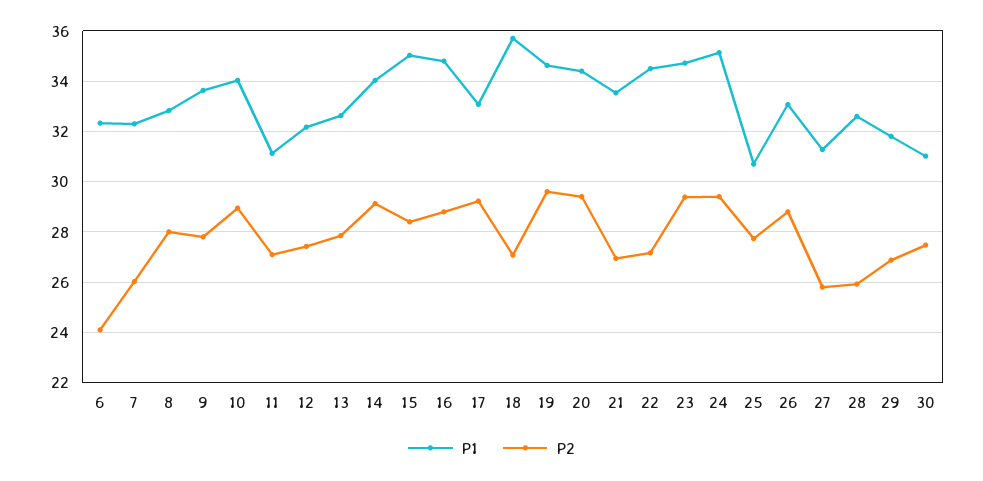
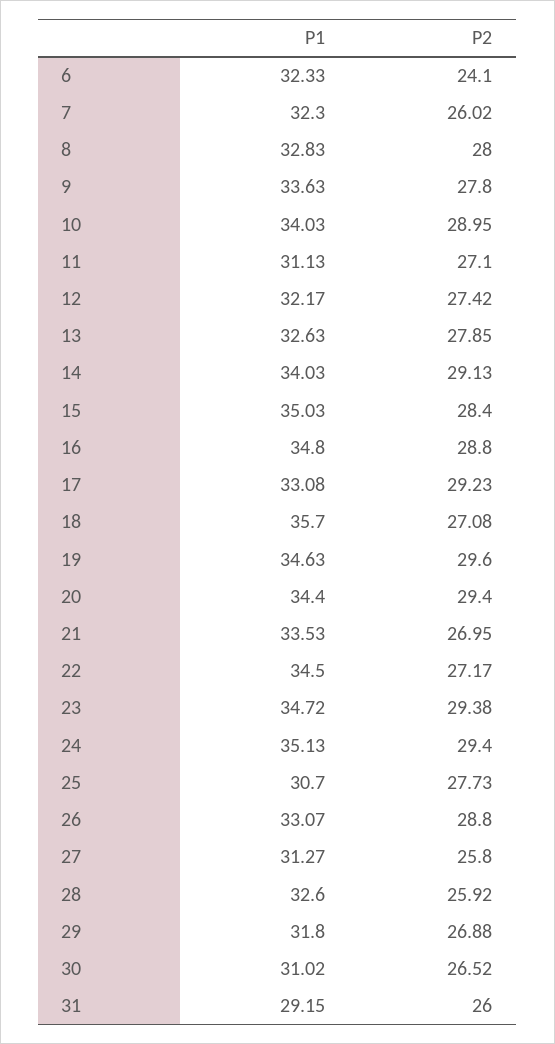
  {
    "P1": {
      "6": 32.33,
      "7": 32.3,
      "8": 32.83,
      "9": 33.63,
      "10": 34.03,
      "11": 31.13,
      "12": 32.17,
      "13": 32.63,
      "14": 34.03,
      "15": 35.03,
      "16": 34.8,
      "17": 33.08,
      "18": 35.7,
      "19": 34.63,
      "20": 34.4,
      "21": 33.53,
      "22": 34.5,
      "23": 34.72,
      "24": 35.13,
      "25": 30.7,
      "26": 33.07,
      "27": 31.27,
      "28": 32.6,
      "29": 31.8,
-     "30": 31.02
+     "30": 31.02,
+     "31": 29.15
    },
    "P2": {
      "6": 24.1,
      "7": 26.02,
      "8": 28,
      "9": 27.8,
      "10": 28.95,
      "11": 27.1,
      "12": 27.42,
      "13": 27.85,
      "14": 29.13,
      "15": 28.4,
      "16": 28.8,
      "17": 29.23,
      "18": 27.08,
      "19": 29.6,
      "20": 29.4,
      "21": 26.95,
      "22": 27.17,
      "23": 29.38,
      "24": 29.4,
      "25": 27.73,
      "26": 28.8,
      "27": 25.8,
      "28": 25.92,
      "29": 26.88,
-     "30": 27.5
+     "30": 26.52,
+     "31": 26
    }
  }

